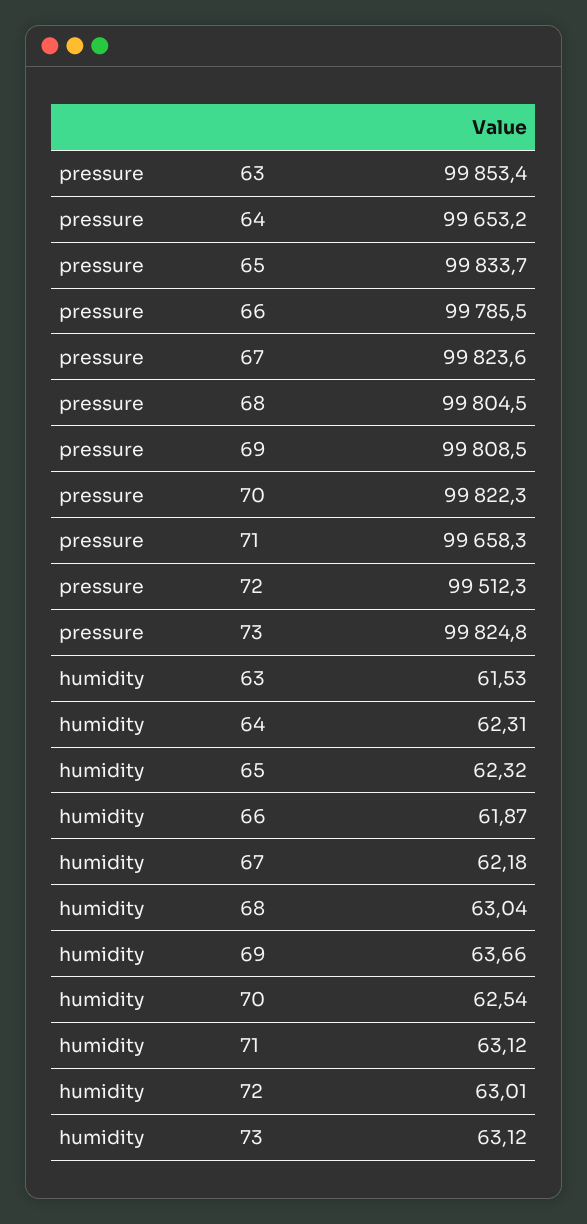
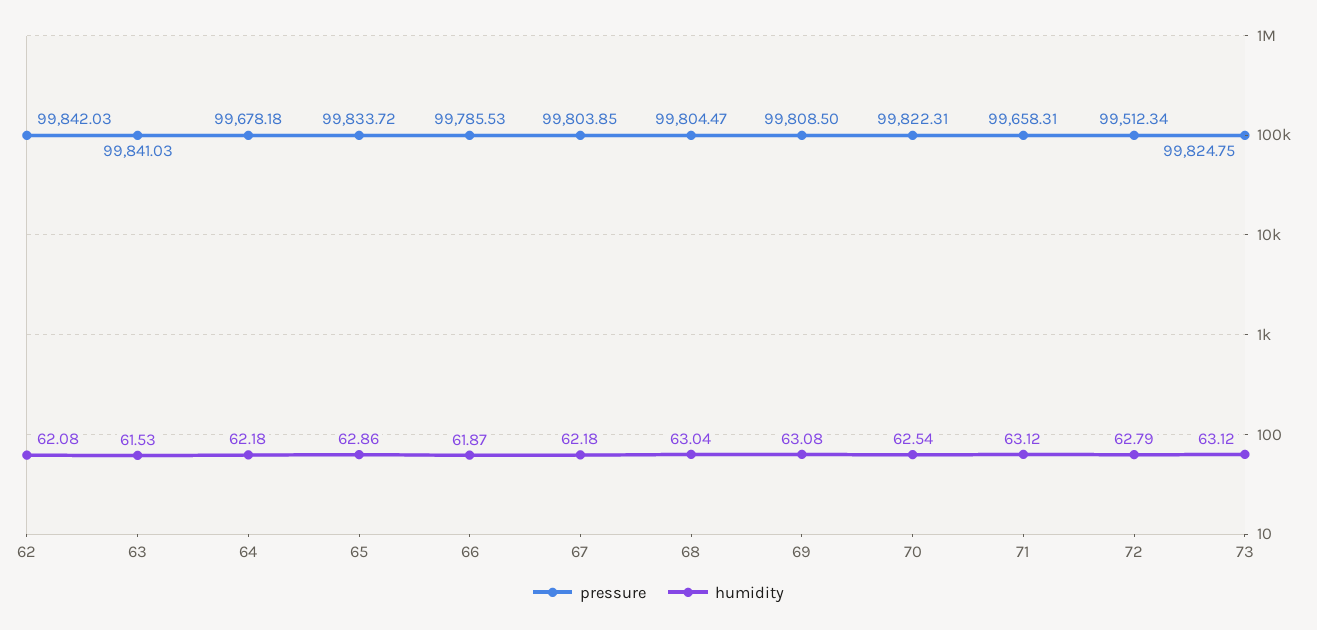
  {
    "pressure": {
-     "63": 99853.4,
+     "63": 99841.03,
-     "64": 99653.2,
+     "64": 99678.18,
      "65": 99833.72,
      "66": 99785.53,
-     "67": 99823.6,
+     "67": 99803.85,
      "68": 99804.47,
      "69": 99808.5,
      "70": 99822.31,
      "71": 99658.31,
      "72": 99512.34,
-     "73": 99824.75
+     "73": 99824.75,
+     "62": 99842.03
    },
    "humidity": {
      "63": 61.53,
-     "64": 62.31,
+     "64": 62.18,
-     "65": 62.32,
+     "65": 62.86,
      "66": 61.87,
      "67": 62.18,
      "68": 63.04,
-     "69": 63.66,
+     "69": 63.08,
      "70": 62.54,
      "71": 63.12,
-     "72": 63.01,
+     "72": 62.79,
-     "73": 63.12
+     "73": 63.12,
+     "62": 62.08
    }
  }

